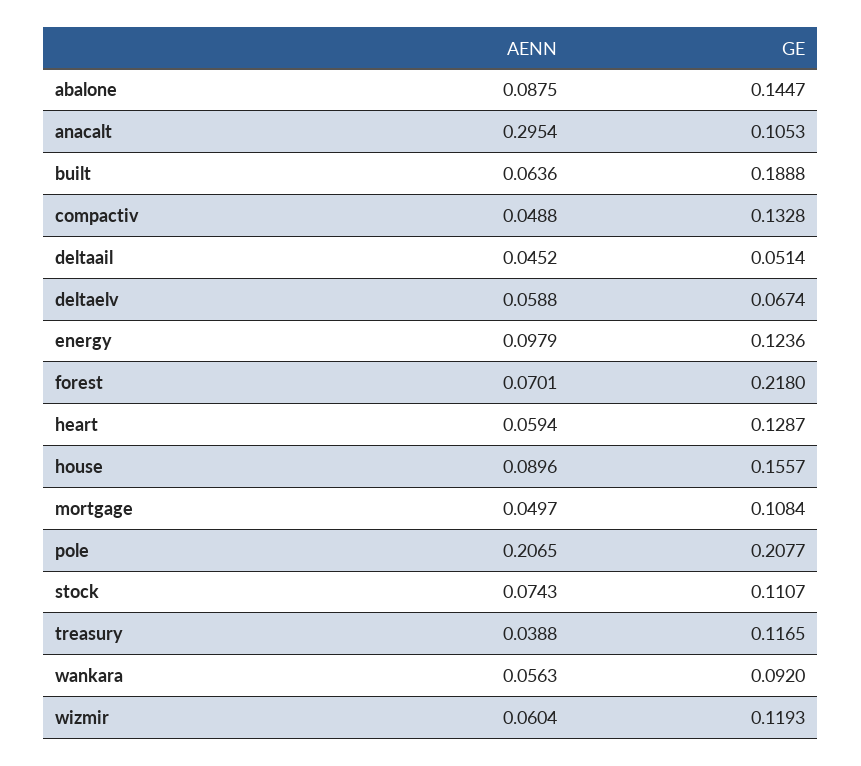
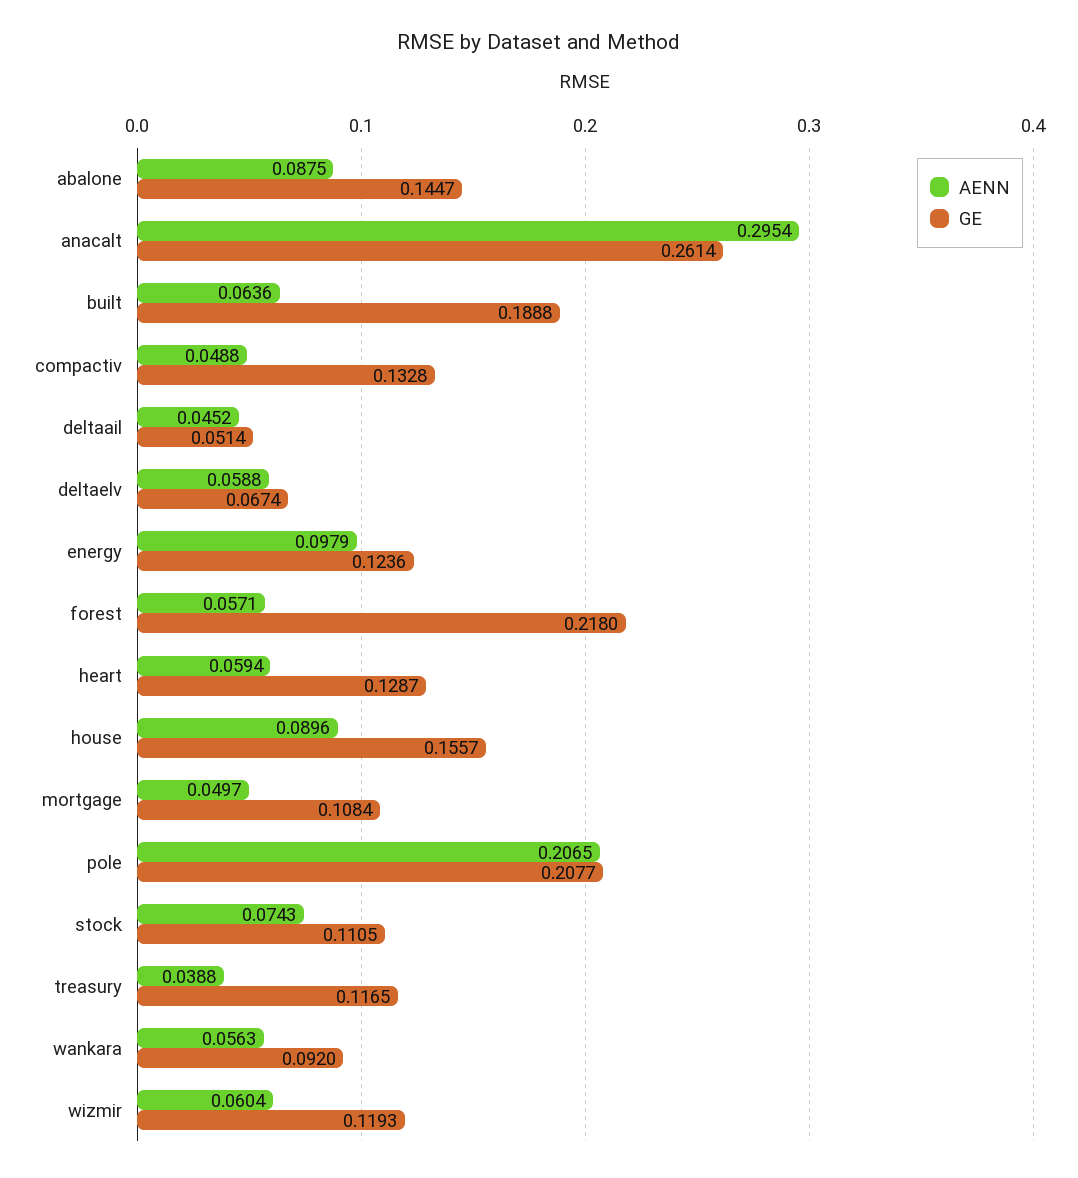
  {
    "AENN": {
      "abalone": 0.0875,
      "anacalt": 0.2954,
      "built": 0.0636,
      "compactiv": 0.0488,
      "deltaail": 0.0452,
      "deltaelv": 0.0588,
      "energy": 0.0979,
-     "forest": 0.0701,
+     "forest": 0.0571,
      "heart": 0.0594,
      "house": 0.0896,
      "mortgage": 0.0497,
      "pole": 0.2065,
      "stock": 0.0743,
      "treasury": 0.0388,
      "wankara": 0.0563,
      "wizmir": 0.0604
    },
    "GE": {
      "abalone": 0.1447,
-     "anacalt": 0.1053,
+     "anacalt": 0.2614,
      "built": 0.1888,
      "compactiv": 0.1328,
      "deltaail": 0.0514,
      "deltaelv": 0.0674,
      "energy": 0.1236,
      "forest": 0.218,
      "heart": 0.1287,
      "house": 0.1557,
      "mortgage": 0.1084,
      "pole": 0.2077,
-     "stock": 0.1107,
+     "stock": 0.1105,
      "treasury": 0.1165,
      "wankara": 0.092,
      "wizmir": 0.1193
    }
  }

